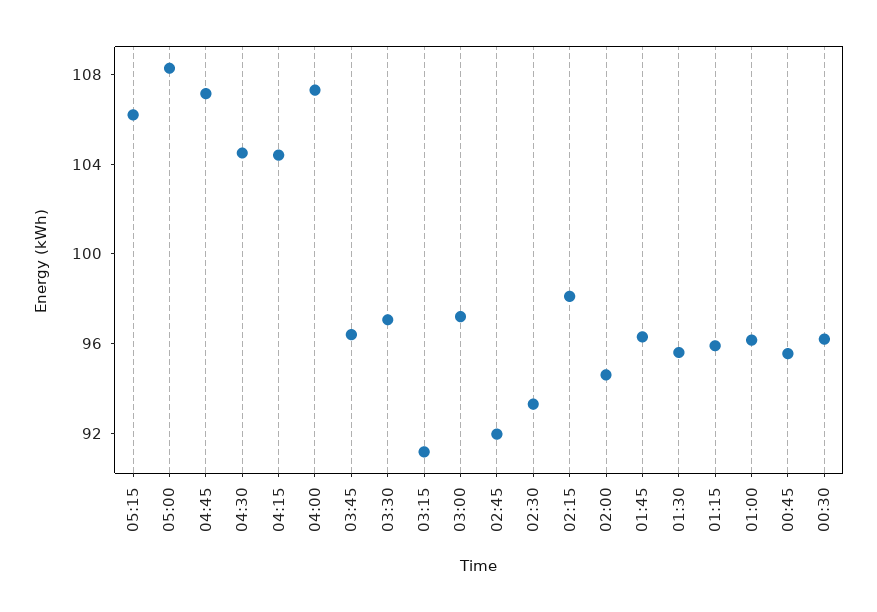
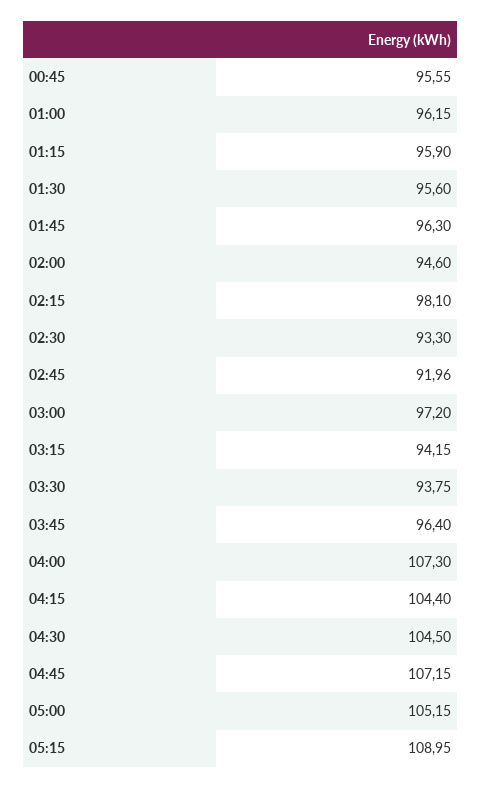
  {
-   "05:15": 106,
+   "05:15": 108.95,
-   "05:00": 108,
+   "05:00": 105.15,
    "04:45": 107.15,
    "04:30": 104.5,
    "04:15": 104.4,
    "04:00": 107.3,
    "03:45": 96.4,
-   "03:30": 97,
+   "03:30": 93.75,
-   "03:15": 91,
+   "03:15": 94.15,
    "03:00": 97.2,
    "02:45": 91.96,
    "02:30": 93.3,
    "02:15": 98.1,
    "02:00": 94.6,
    "01:45": 96.3,
    "01:30": 95.6,
    "01:15": 95.9,
    "01:00": 96.15,
-   "00:45": 95.55,
+   "00:45": 95.55
-   "00:30": 96
  }

